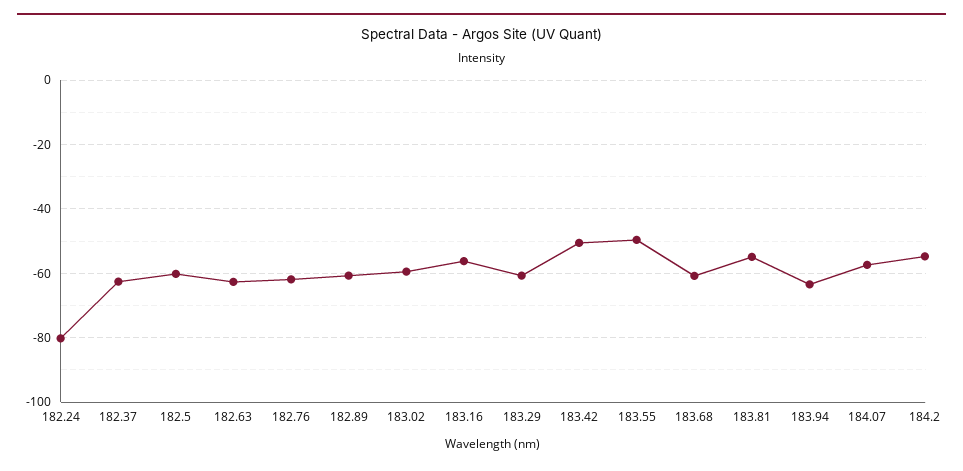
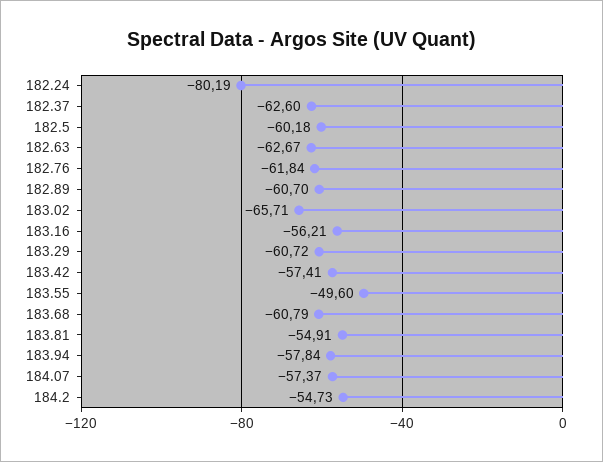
  {
    "182.24": -80.19,
    "182.37": -62.6,
    "182.5": -60.18,
    "182.63": -62.67,
    "182.76": -61.84,
    "182.89": -60.7,
-   "183.02": -60,
+   "183.02": -65.71,
    "183.16": -56.21,
    "183.29": -60.72,
-   "183.42": -50,
+   "183.42": -57.41,
    "183.55": -49.6,
    "183.68": -60.79,
    "183.81": -54.91,
-   "183.94": -64,
+   "183.94": -57.84,
    "184.07": -57.37,
    "184.2": -54.73
  }

